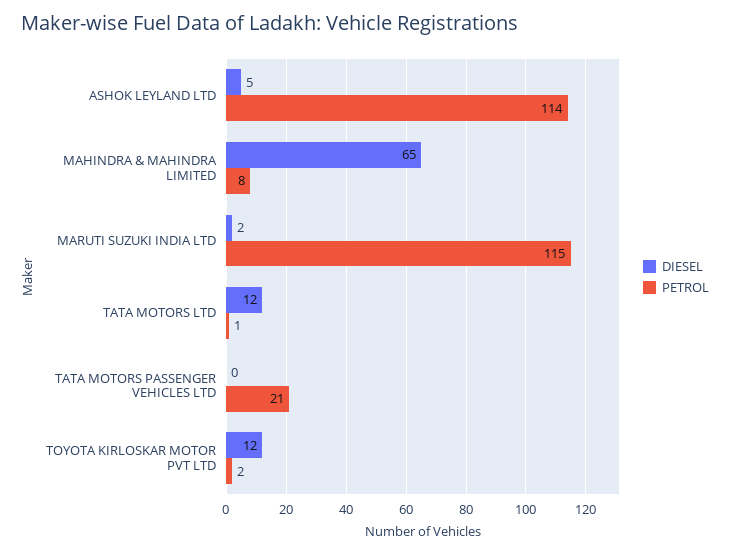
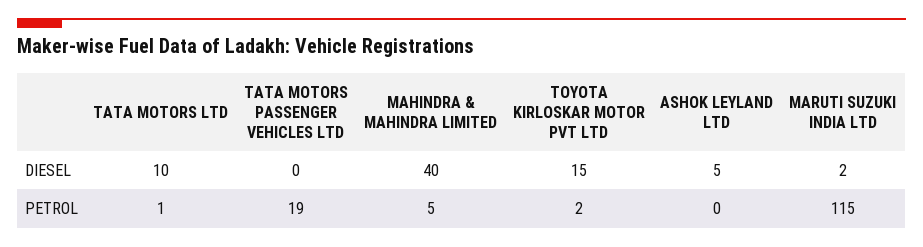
  {
    "DIESEL": {
      "ASHOK LEYLAND LTD": 5,
-     "MAHINDRA & MAHINDRA LIMITED": 65,
+     "MAHINDRA & MAHINDRA LIMITED": 40,
      "MARUTI SUZUKI INDIA LTD": 2,
-     "TATA MOTORS LTD": 12,
+     "TATA MOTORS LTD": 10,
      "TATA MOTORS PASSENGER VEHICLES LTD": 0,
-     "TOYOTA KIRLOSKAR MOTOR PVT LTD": 12
+     "TOYOTA KIRLOSKAR MOTOR PVT LTD": 15
    },
    "PETROL": {
-     "ASHOK LEYLAND LTD": 114,
+     "ASHOK LEYLAND LTD": 0,
-     "MAHINDRA & MAHINDRA LIMITED": 8,
+     "MAHINDRA & MAHINDRA LIMITED": 5,
      "MARUTI SUZUKI INDIA LTD": 115,
      "TATA MOTORS LTD": 1,
-     "TATA MOTORS PASSENGER VEHICLES LTD": 21,
+     "TATA MOTORS PASSENGER VEHICLES LTD": 19,
      "TOYOTA KIRLOSKAR MOTOR PVT LTD": 2
    }
  }

